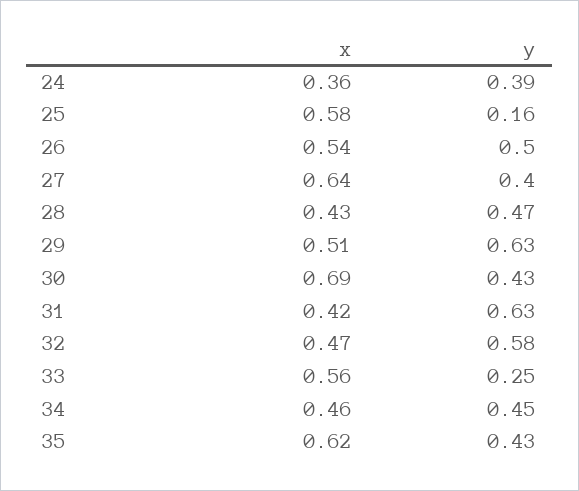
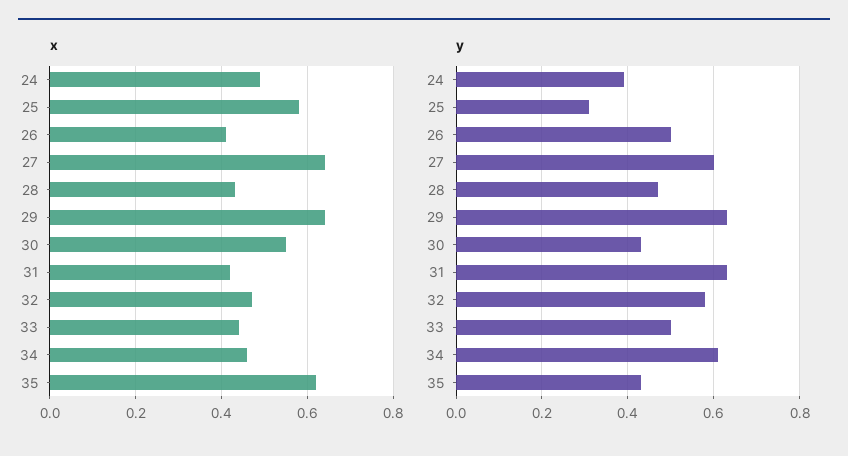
  {
    "x": {
-     "24": 0.36,
+     "24": 0.5,
      "25": 0.58,
-     "26": 0.54,
+     "26": 0.4,
      "27": 0.64,
      "28": 0.43,
-     "29": 0.51,
+     "29": 0.65,
-     "30": 0.69,
+     "30": 0.55,
      "31": 0.42,
      "32": 0.47,
-     "33": 0.56,
+     "33": 0.45,
      "34": 0.46,
      "35": 0.62
    },
    "y": {
      "24": 0.39,
-     "25": 0.16,
+     "25": 0.3,
      "26": 0.5,
-     "27": 0.4,
+     "27": 0.6,
      "28": 0.47,
      "29": 0.63,
      "30": 0.43,
      "31": 0.63,
      "32": 0.58,
-     "33": 0.25,
+     "33": 0.5,
-     "34": 0.45,
+     "34": 0.6,
      "35": 0.43
    }
  }

